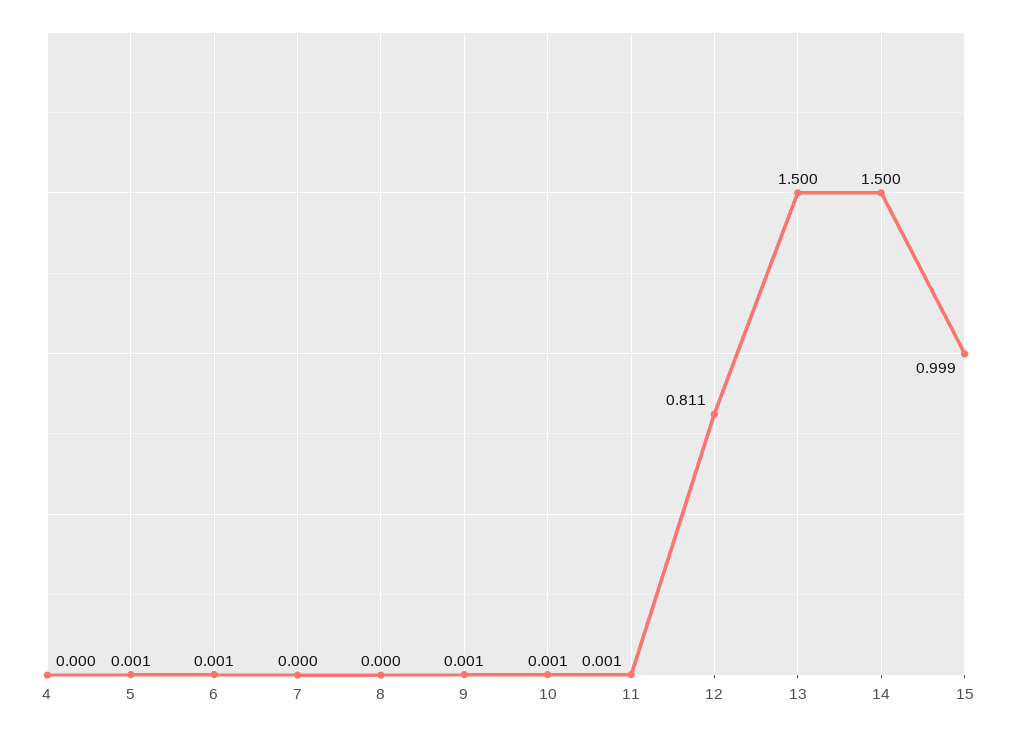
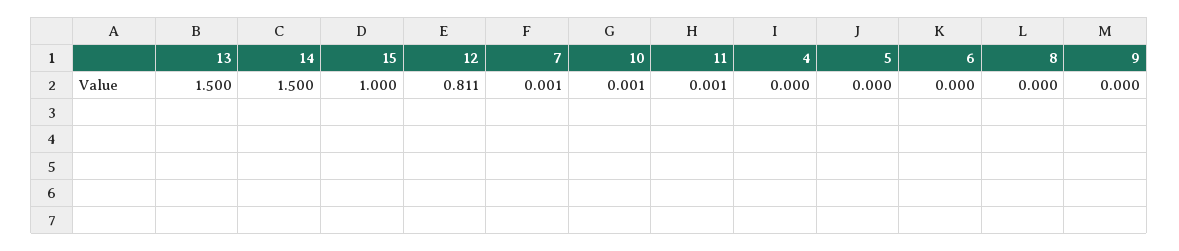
  {
    "4": 0,
-   "5": 0.001,
+   "5": 0,
-   "6": 0.001,
+   "6": 0,
-   "7": 0,
+   "7": 0.001,
    "8": 0,
-   "9": 0.001,
+   "9": 0,
    "10": 0.001,
    "11": 0.001,
    "12": 0.811,
    "13": 1.5,
    "14": 1.5,
-   "15": 0.999
+   "15": 1
  }

